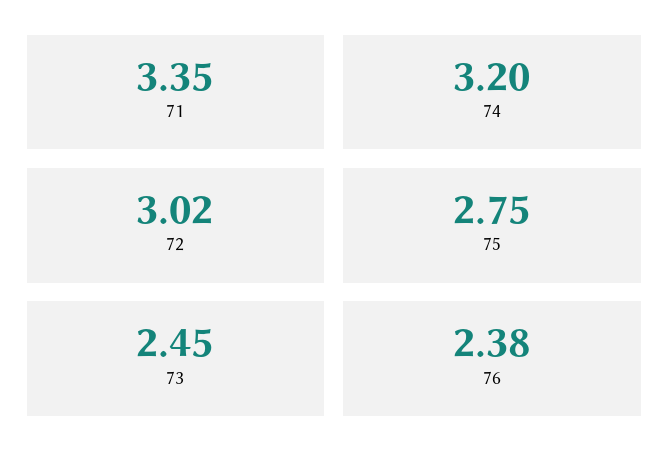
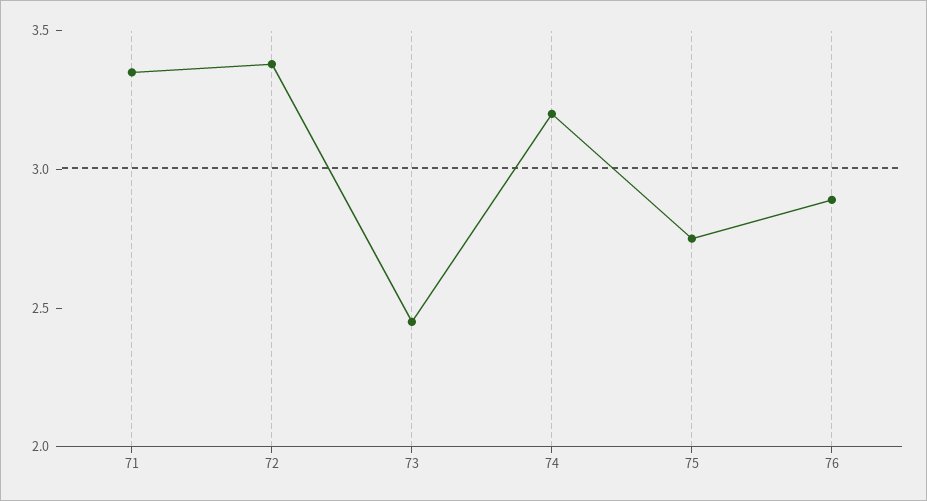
  {
    "71": 3.35,
    "74": 3.2,
-   "72": 3.02,
+   "72": 3.4,
    "75": 2.75,
    "73": 2.45,
-   "76": 2.38
+   "76": 2.9
  }

